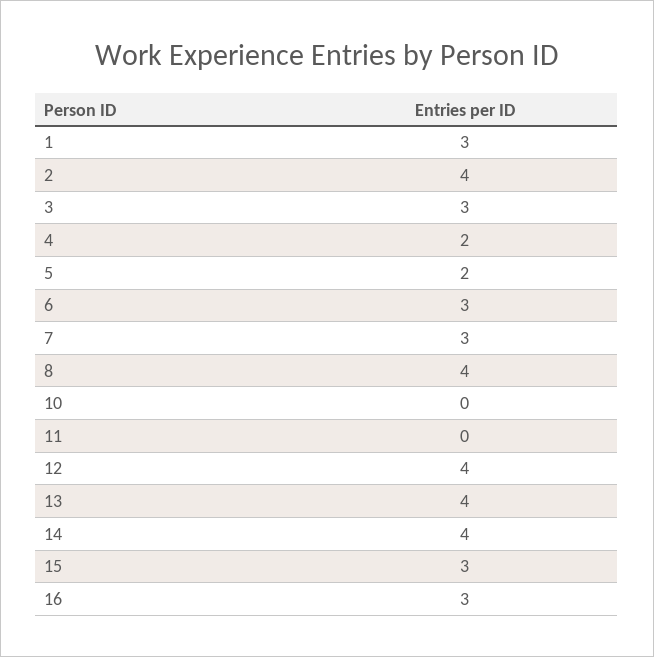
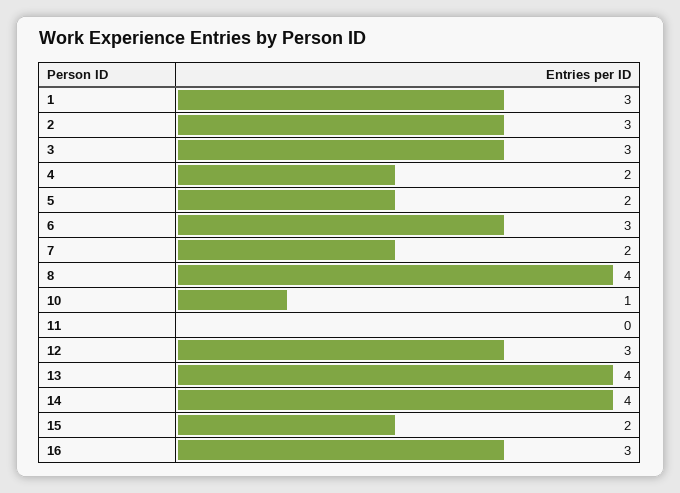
  {
    "1": 3,
-   "2": 4,
+   "2": 3,
    "3": 3,
    "4": 2,
    "5": 2,
    "6": 3,
-   "7": 3,
+   "7": 2,
    "8": 4,
-   "10": 0,
+   "10": 1,
    "11": 0,
-   "12": 4,
+   "12": 3,
    "13": 4,
    "14": 4,
-   "15": 3,
+   "15": 2,
    "16": 3
  }

